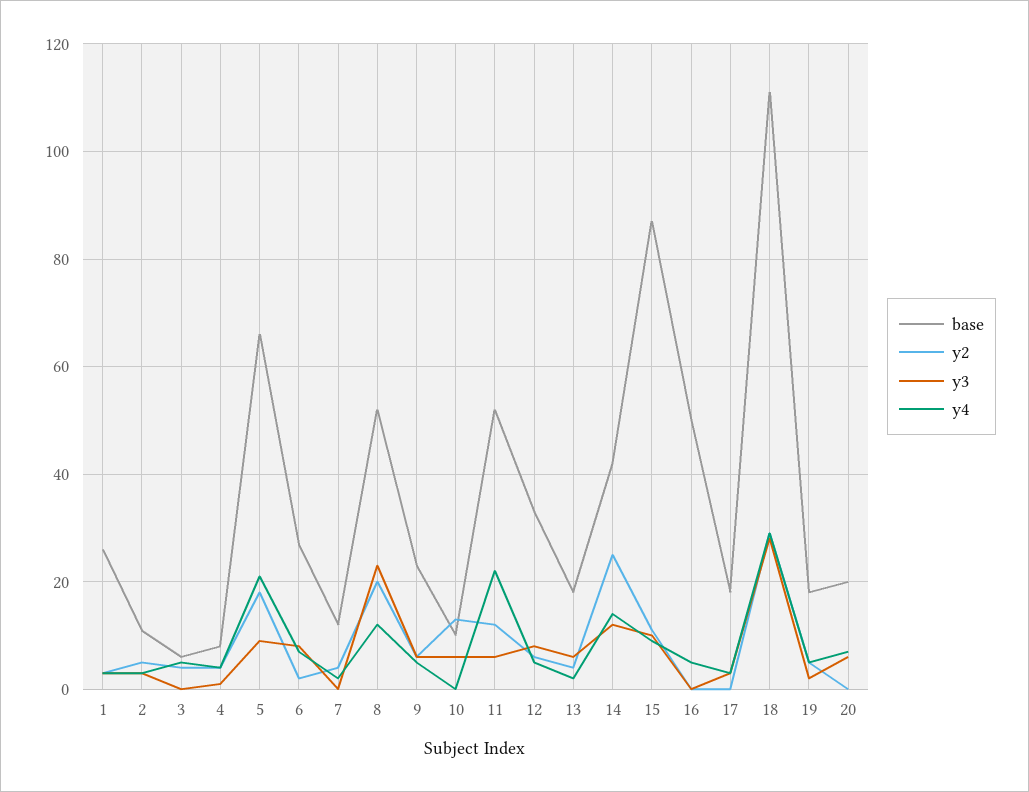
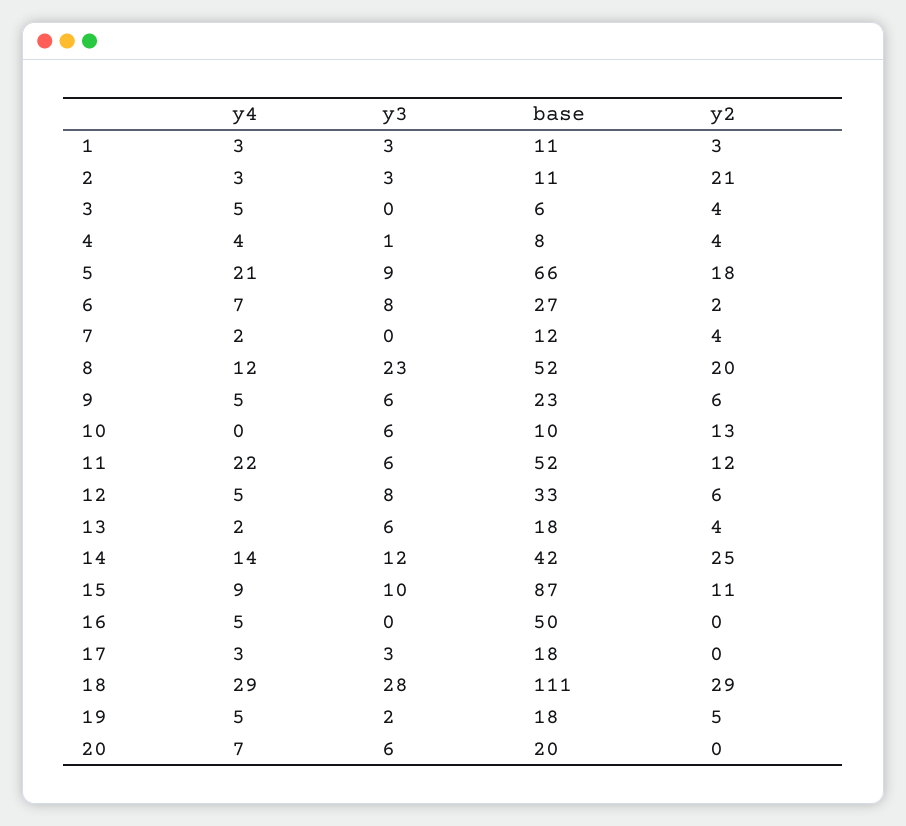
  {
    "base": {
-     "1": 25,
+     "1": 11,
      "2": 11,
      "3": 6,
      "4": 8,
      "5": 66,
      "6": 27,
      "7": 12,
      "8": 52,
      "9": 23,
      "10": 10,
      "11": 52,
      "12": 33,
      "13": 18,
      "14": 42,
      "15": 87,
      "16": 50,
      "17": 18,
      "18": 111,
      "19": 18,
      "20": 20
    },
    "y2": {
      "1": 3,
-     "2": 5,
+     "2": 21,
      "3": 4,
      "4": 4,
      "5": 18,
      "6": 2,
      "7": 4,
      "8": 20,
      "9": 6,
      "10": 13,
      "11": 12,
      "12": 6,
      "13": 4,
      "14": 25,
      "15": 11,
      "16": 0,
      "17": 0,
      "18": 29,
      "19": 5,
      "20": 0
    },
    "y3": {
      "1": 3,
      "2": 3,
      "3": 0,
      "4": 1,
      "5": 9,
      "6": 8,
      "7": 0,
      "8": 23,
      "9": 6,
      "10": 6,
      "11": 6,
      "12": 8,
      "13": 6,
      "14": 12,
      "15": 10,
      "16": 0,
      "17": 3,
      "18": 28,
      "19": 2,
      "20": 6
    },
    "y4": {
      "1": 3,
      "2": 3,
      "3": 5,
      "4": 4,
      "5": 21,
      "6": 7,
      "7": 2,
      "8": 12,
      "9": 5,
      "10": 0,
      "11": 22,
      "12": 5,
      "13": 2,
      "14": 14,
      "15": 9,
      "16": 5,
      "17": 3,
      "18": 29,
      "19": 5,
      "20": 7
    }
  }

